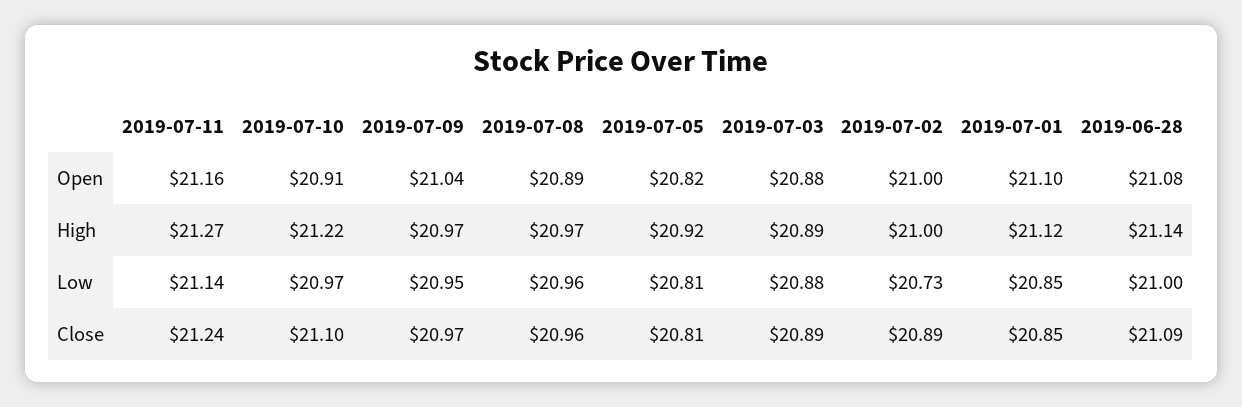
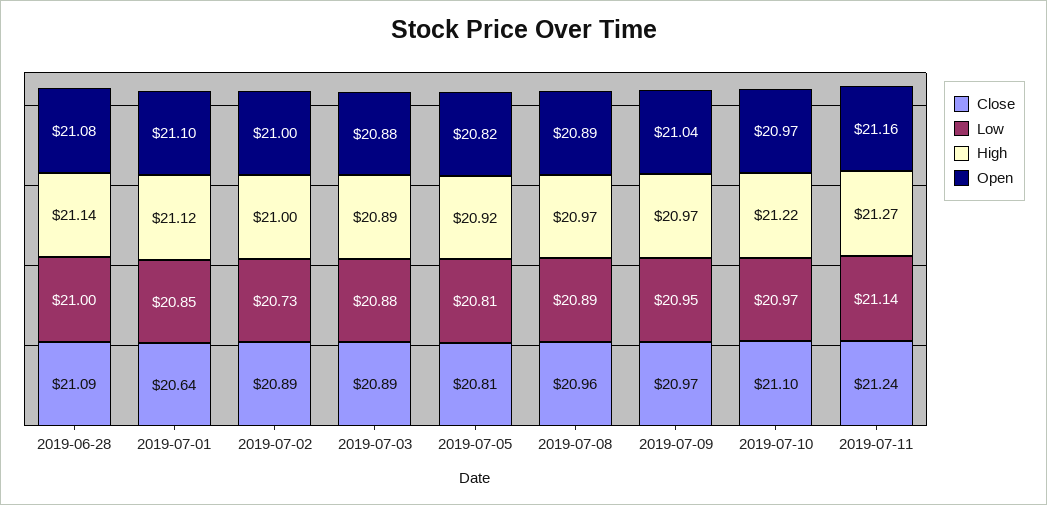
  {
    "Open": {
      "2019-07-11": 21.16,
-     "2019-07-10": 20.91,
+     "2019-07-10": 20.97,
      "2019-07-09": 21.04,
      "2019-07-08": 20.89,
      "2019-07-05": 20.82,
      "2019-07-03": 20.88,
      "2019-07-02": 21,
      "2019-07-01": 21.1,
      "2019-06-28": 21.08
    },
    "High": {
      "2019-07-11": 21.27,
      "2019-07-10": 21.22,
      "2019-07-09": 20.97,
      "2019-07-08": 20.97,
      "2019-07-05": 20.92,
      "2019-07-03": 20.89,
      "2019-07-02": 21,
      "2019-07-01": 21.12,
      "2019-06-28": 21.14
    },
    "Low": {
      "2019-07-11": 21.14,
      "2019-07-10": 20.97,
      "2019-07-09": 20.95,
-     "2019-07-08": 20.96,
+     "2019-07-08": 20.89,
      "2019-07-05": 20.81,
      "2019-07-03": 20.88,
      "2019-07-02": 20.73,
      "2019-07-01": 20.85,
      "2019-06-28": 21
    },
    "Close": {
      "2019-07-11": 21.24,
      "2019-07-10": 21.1,
      "2019-07-09": 20.97,
      "2019-07-08": 20.96,
      "2019-07-05": 20.81,
      "2019-07-03": 20.89,
      "2019-07-02": 20.89,
-     "2019-07-01": 20.85,
+     "2019-07-01": 20.64,
      "2019-06-28": 21.09
    }
  }

